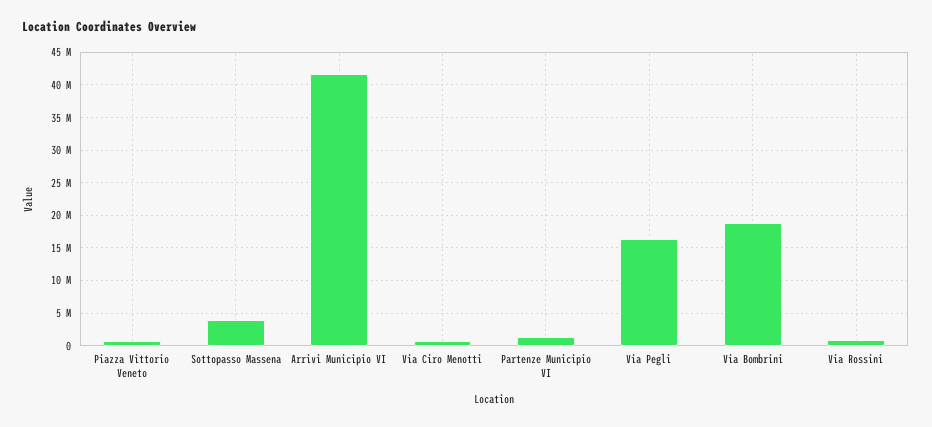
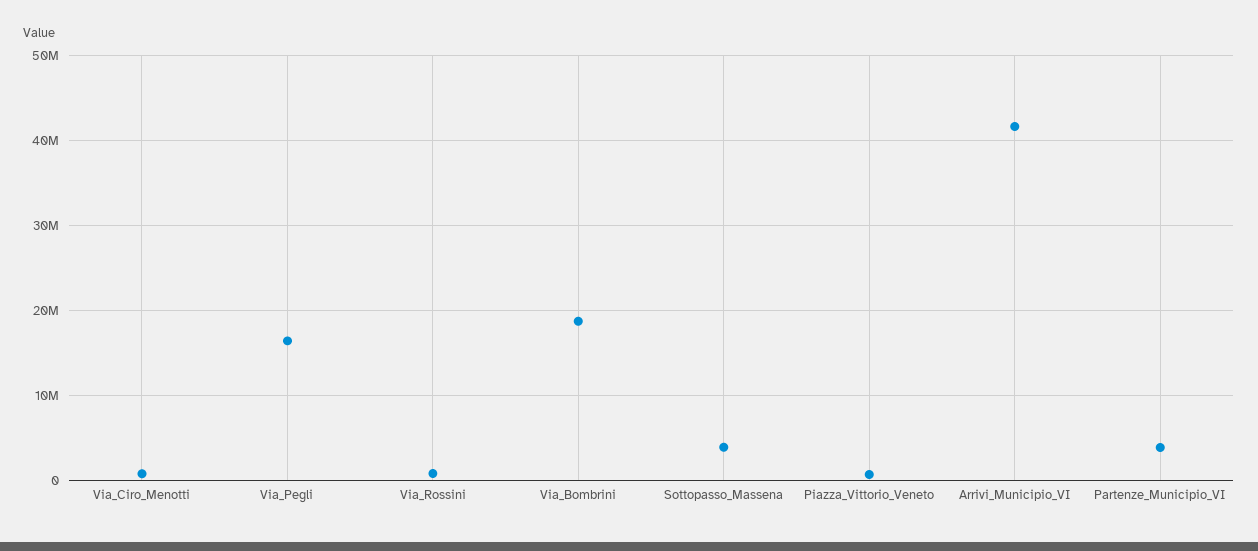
  {
    "Piazza Vittorio Veneto": 1000000,
    "Sottopasso Massena": 4000000,
    "Arrivi Municipio VI": 42000000,
    "Via Ciro Menotti": 1000000,
-   "Partenze Municipio VI": 1000000,
+   "Partenze Municipio VI": 4000000,
    "Via Pegli": 16000000,
    "Via Bombrini": 19000000,
    "Via Rossini": 1000000
  }

